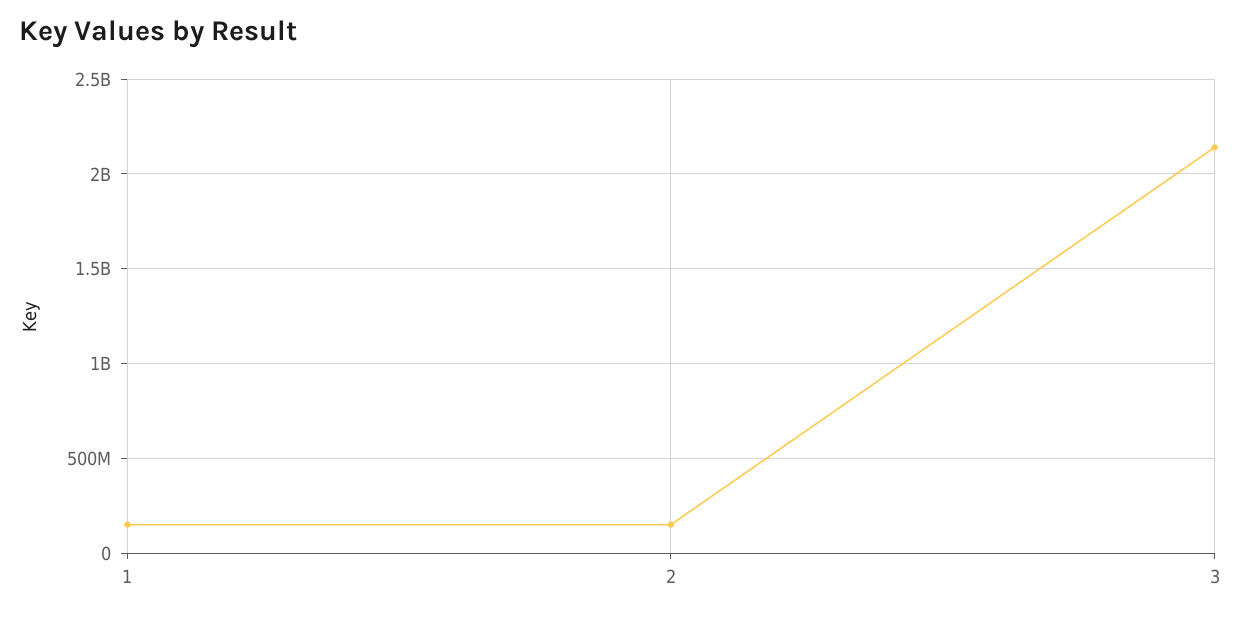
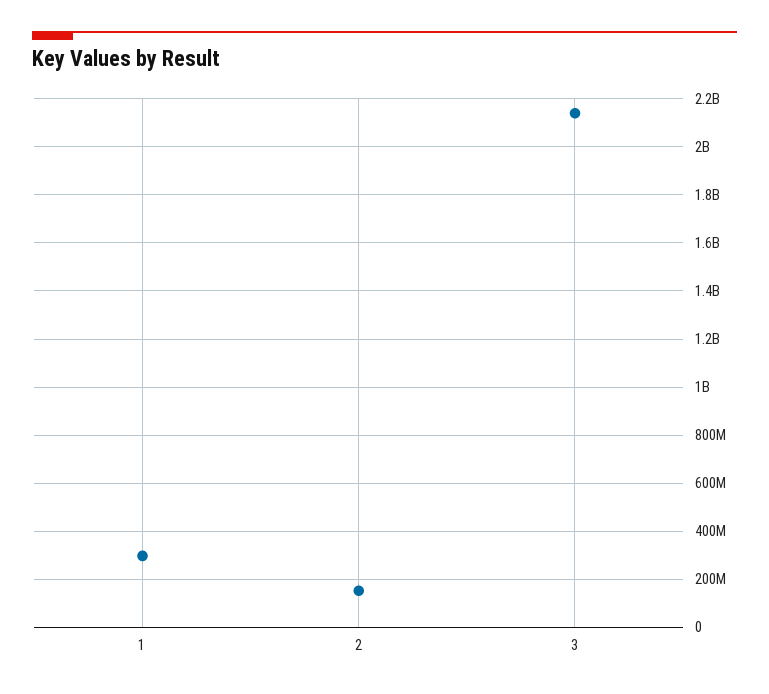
  {
-   "1": 150000000,
+   "1": 300000000,
    "2": 150000000,
    "3": 2150000000
  }

